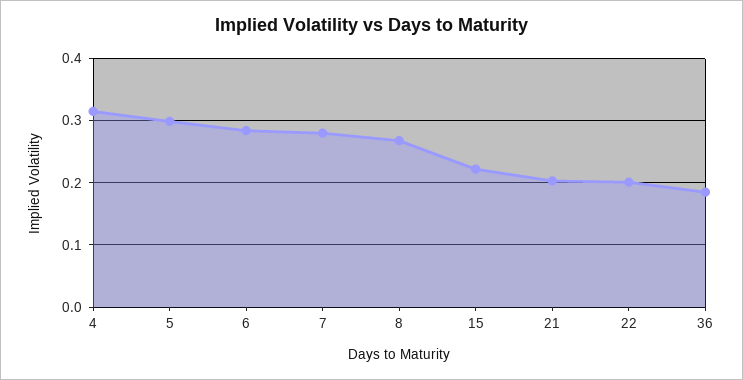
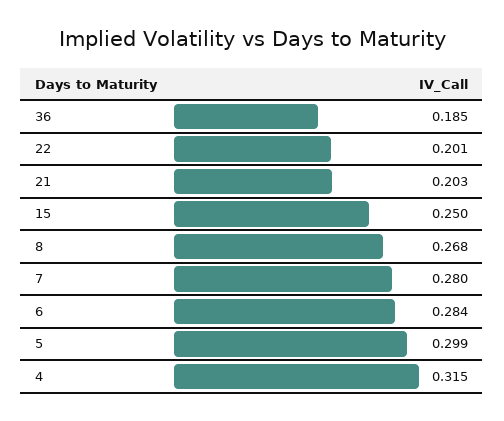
  {
    "4": 0.315,
    "5": 0.299,
    "6": 0.284,
    "7": 0.28,
    "8": 0.268,
-   "15": 0.22,
+   "15": 0.25,
    "21": 0.203,
    "22": 0.201,
    "36": 0.185
  }

